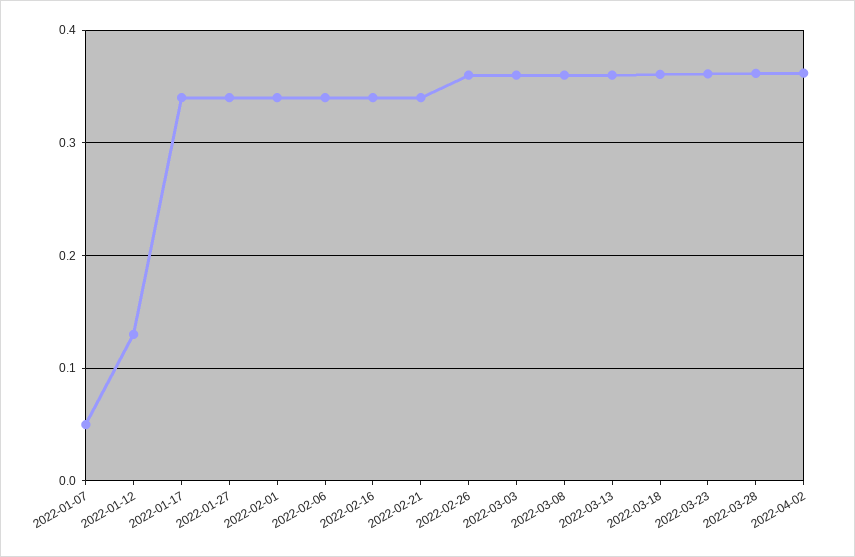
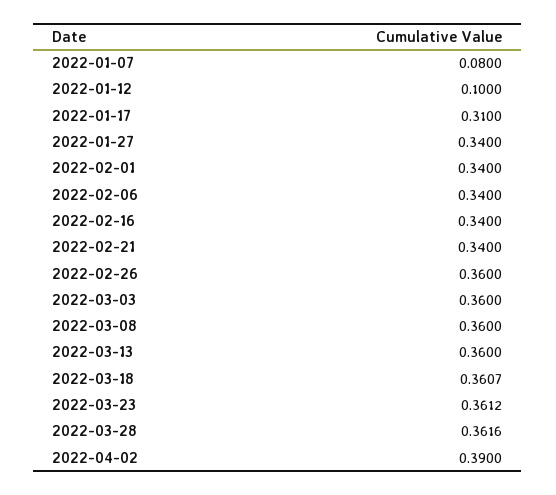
  {
-   "2022-01-07": 0.05,
+   "2022-01-07": 0.08,
-   "2022-01-12": 0.13,
+   "2022-01-12": 0.1,
-   "2022-01-17": 0.34,
+   "2022-01-17": 0.31,
    "2022-01-27": 0.34,
    "2022-02-01": 0.34,
    "2022-02-06": 0.34,
    "2022-02-16": 0.34,
    "2022-02-21": 0.34,
    "2022-02-26": 0.36,
    "2022-03-03": 0.36,
    "2022-03-08": 0.36,
    "2022-03-13": 0.36,
    "2022-03-18": 0.3607,
    "2022-03-23": 0.3612,
    "2022-03-28": 0.3616,
-   "2022-04-02": 0.36
+   "2022-04-02": 0.39
  }

